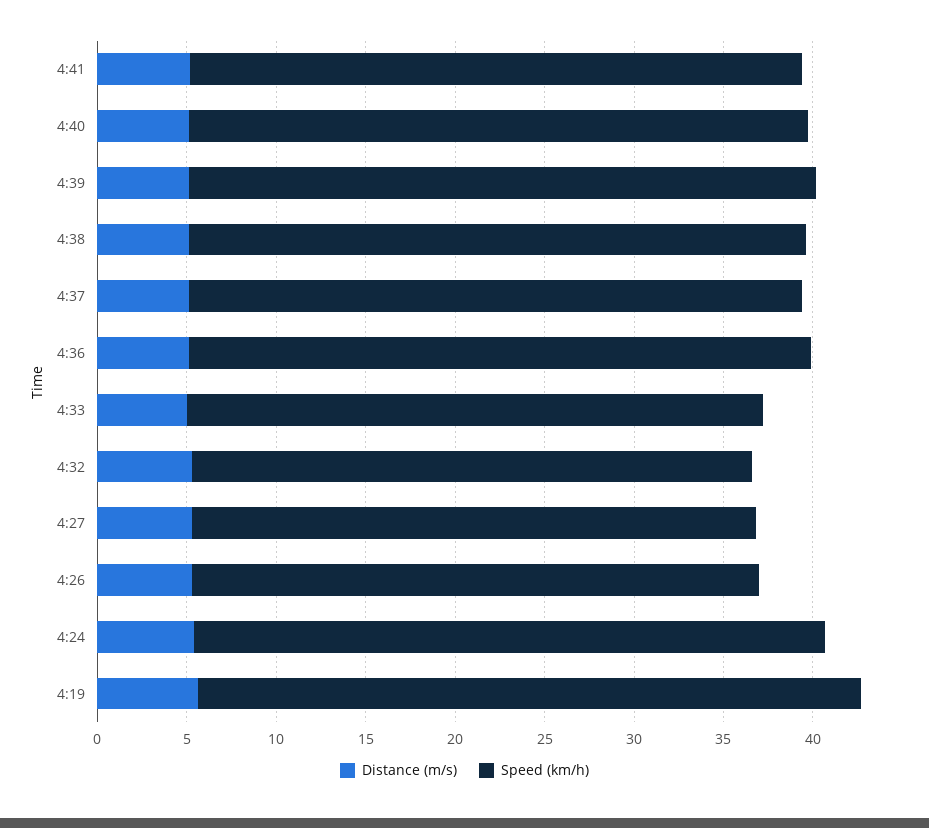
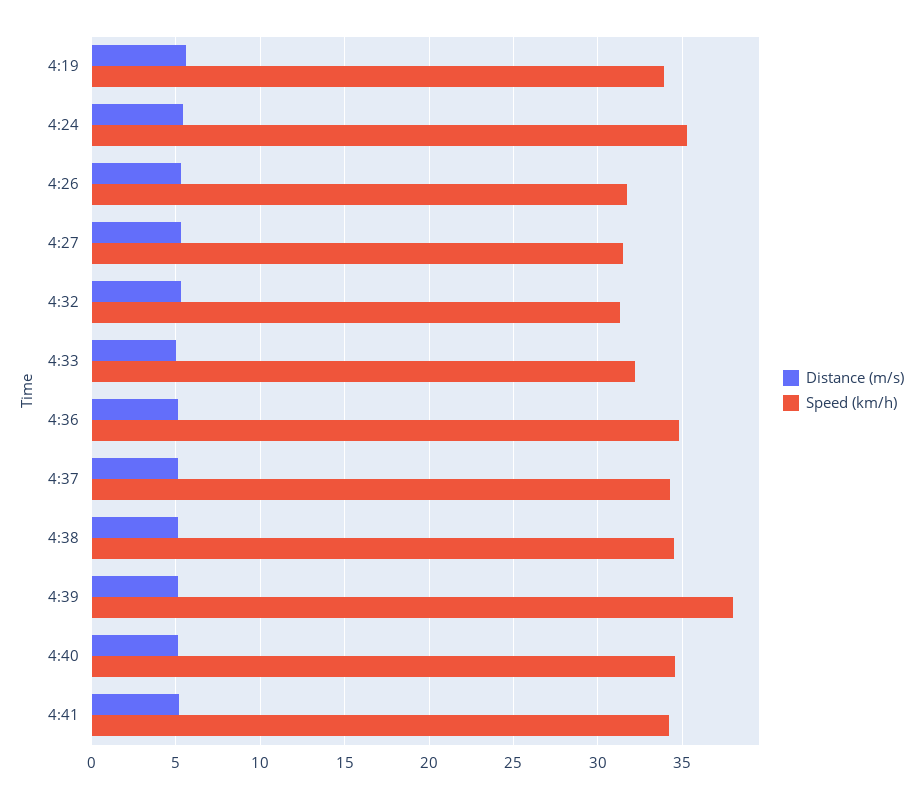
  {
    "Distance (m/s)": {
      "4:41": 5,
      "4:40": 5,
      "4:39": 5,
      "4:38": 5,
      "4:37": 5,
      "4:36": 5,
      "4:33": 5,
      "4:32": 5.5,
      "4:27": 5.5,
      "4:26": 5.5,
      "4:24": 5.5,
      "4:19": 5.5
    },
    "Speed (km/h)": {
      "4:41": 34,
      "4:40": 34.5,
-     "4:39": 35,
+     "4:39": 38,
      "4:38": 34.5,
      "4:37": 34.5,
      "4:36": 35,
      "4:33": 32,
      "4:32": 31.5,
      "4:27": 31.5,
      "4:26": 31.5,
      "4:24": 35.5,
-     "4:19": 37
+     "4:19": 34
    }
  }

